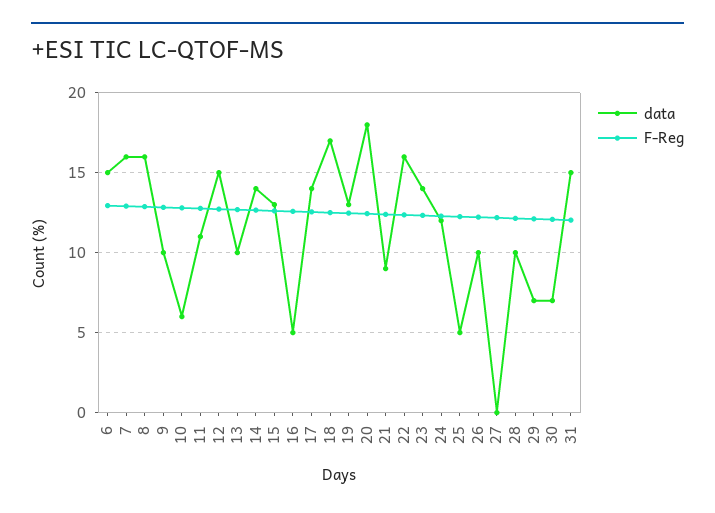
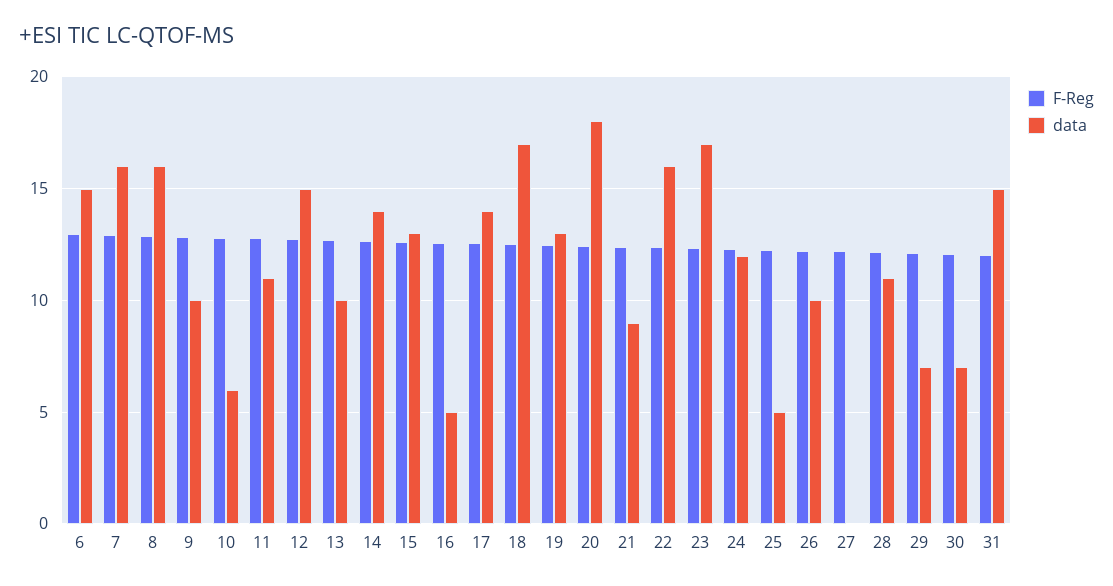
  {
    "data": {
      "6": 15,
      "7": 16,
      "8": 16,
      "9": 10,
      "10": 6,
      "11": 11,
      "12": 15,
      "13": 10,
      "14": 14,
      "15": 13,
      "16": 5,
      "17": 14,
      "18": 17,
      "19": 13,
      "20": 18,
      "21": 9,
      "22": 16,
-     "23": 14,
+     "23": 17,
      "24": 12,
      "25": 5,
      "26": 10,
      "27": 0,
-     "28": 10,
+     "28": 11,
      "29": 7,
      "30": 7,
      "31": 15
    },
    "F-Reg": {
      "6": 13,
      "7": 13,
      "8": 13,
      "9": 13,
      "10": 13,
      "11": 13,
      "12": 12.5,
      "13": 12.5,
      "14": 12.5,
      "15": 12.5,
      "16": 12.5,
      "17": 12.5,
      "18": 12.5,
      "19": 12.5,
      "20": 12.5,
      "21": 12.5,
      "22": 12.5,
      "23": 12.5,
      "24": 12.5,
      "25": 12.5,
      "26": 12,
      "27": 12,
      "28": 12,
      "29": 12,
      "30": 12,
      "31": 12
    }
  }

